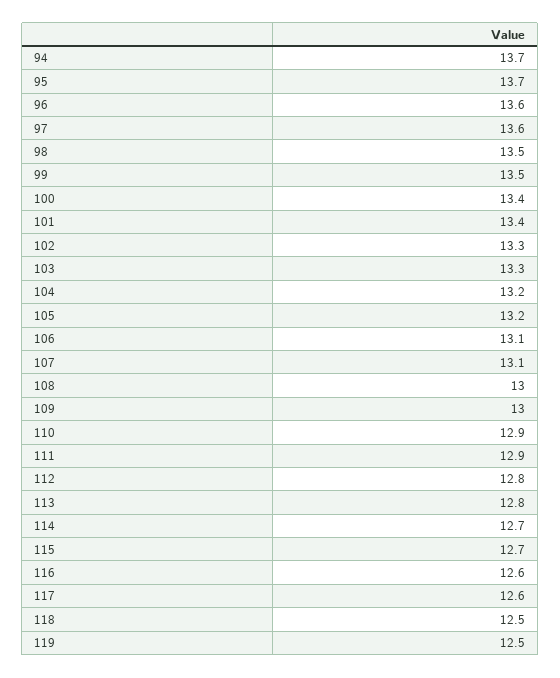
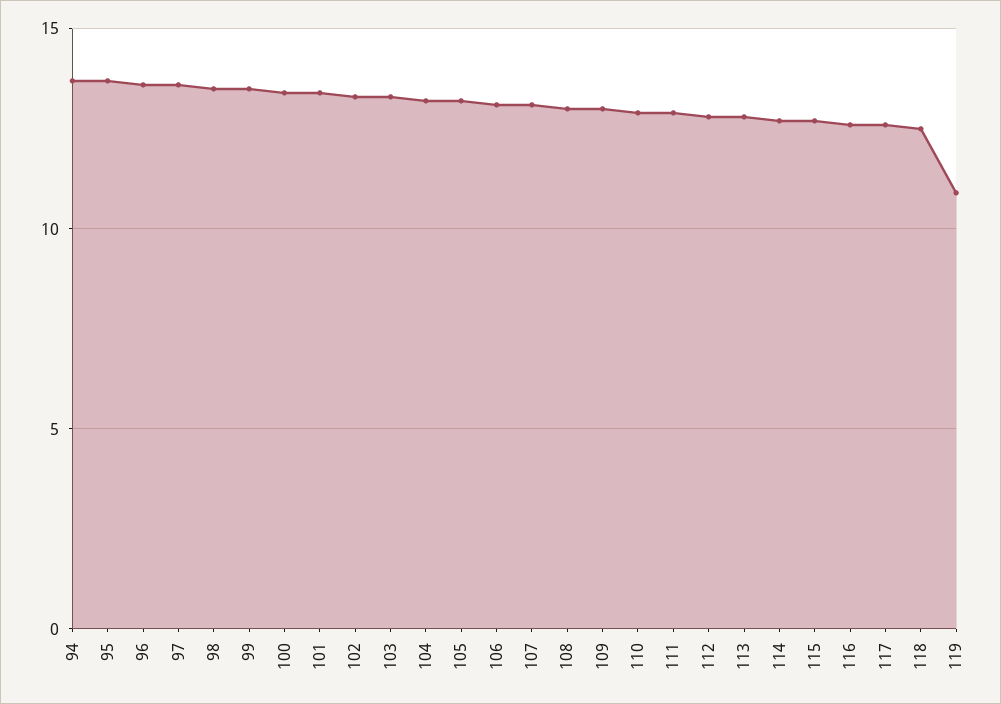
  {
    "94": 13.7,
    "95": 13.7,
    "96": 13.6,
    "97": 13.6,
    "98": 13.5,
    "99": 13.5,
    "100": 13.4,
    "101": 13.4,
    "102": 13.3,
    "103": 13.3,
    "104": 13.2,
    "105": 13.2,
    "106": 13.1,
    "107": 13.1,
    "108": 13,
    "109": 13,
    "110": 12.9,
    "111": 12.9,
    "112": 12.8,
    "113": 12.8,
    "114": 12.7,
    "115": 12.7,
    "116": 12.6,
    "117": 12.6,
    "118": 12.5,
-   "119": 12.5
+   "119": 11
  }

